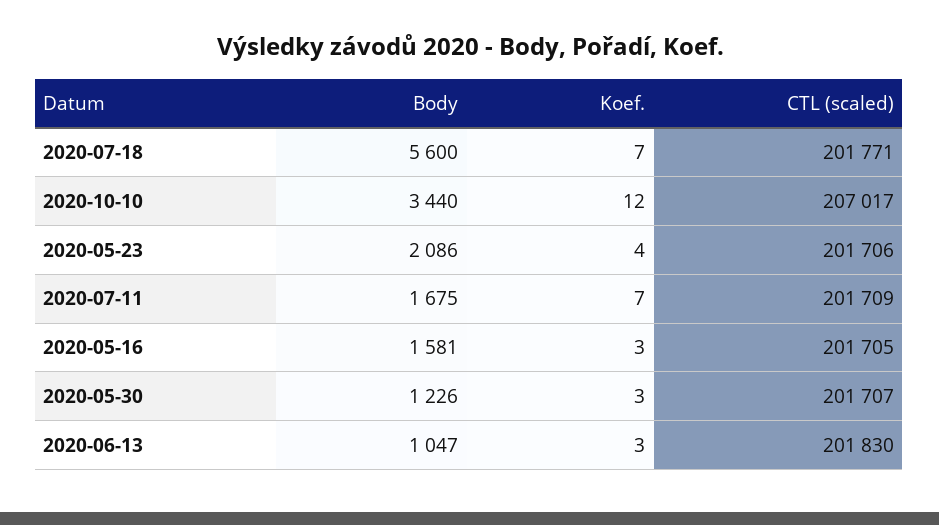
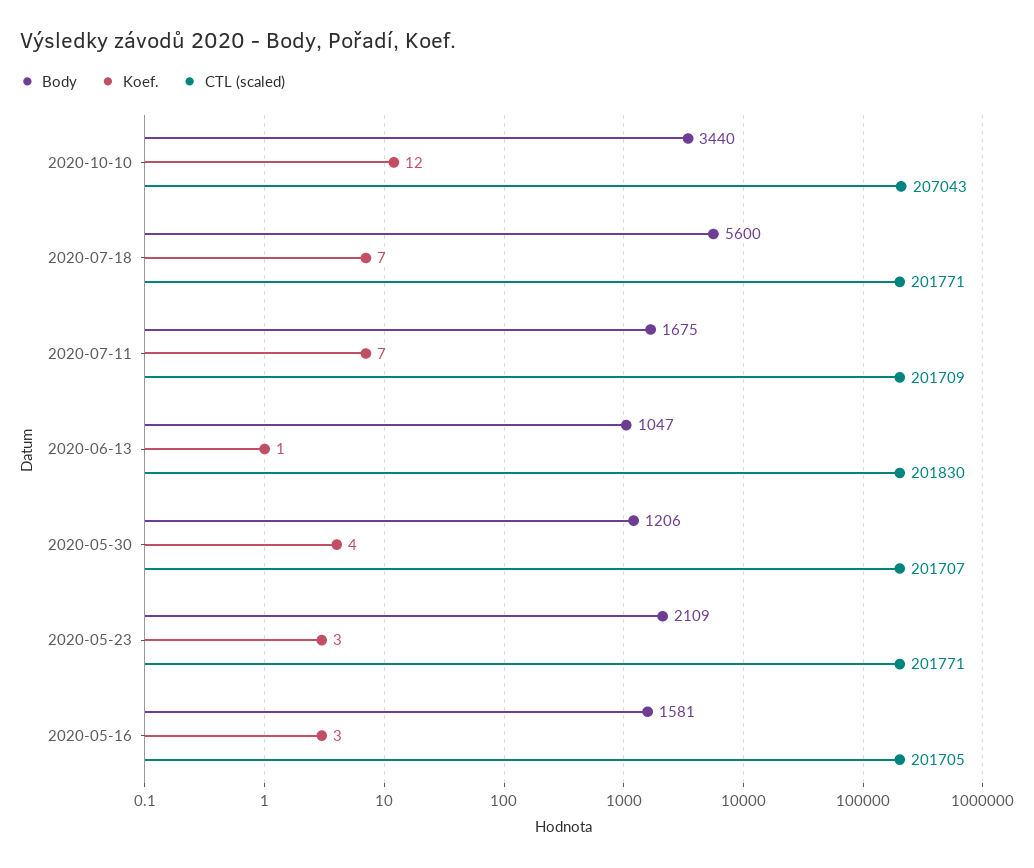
  {
    "Body": {
      "2020-07-18": 5600,
      "2020-10-10": 3440,
-     "2020-05-23": 2086,
+     "2020-05-23": 2109,
      "2020-07-11": 1675,
      "2020-05-16": 1581,
-     "2020-05-30": 1226,
+     "2020-05-30": 1206,
      "2020-06-13": 1047
    },
    "Koef.": {
      "2020-07-18": 7,
      "2020-10-10": 12,
-     "2020-05-23": 4,
+     "2020-05-23": 3,
      "2020-07-11": 7,
      "2020-05-16": 3,
-     "2020-05-30": 3,
+     "2020-05-30": 4,
-     "2020-06-13": 3
+     "2020-06-13": 1
    },
    "CTL (scaled)": {
      "2020-07-18": 201771,
-     "2020-10-10": 207017,
+     "2020-10-10": 207043,
-     "2020-05-23": 201706,
+     "2020-05-23": 201771,
      "2020-07-11": 201709,
      "2020-05-16": 201705,
      "2020-05-30": 201707,
      "2020-06-13": 201830
    }
  }

